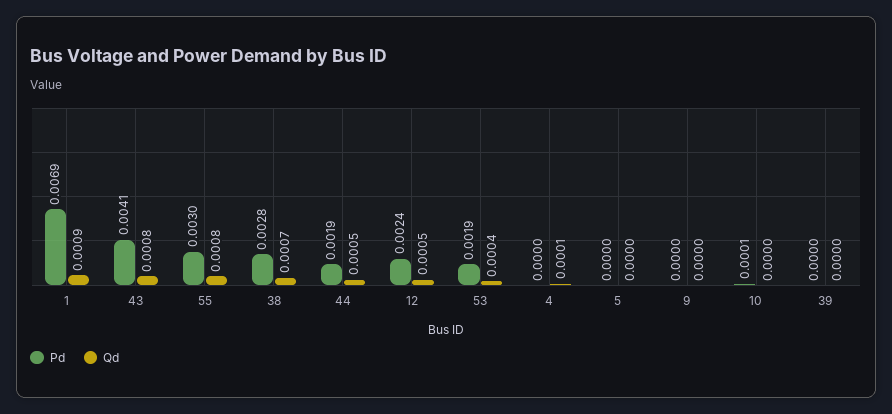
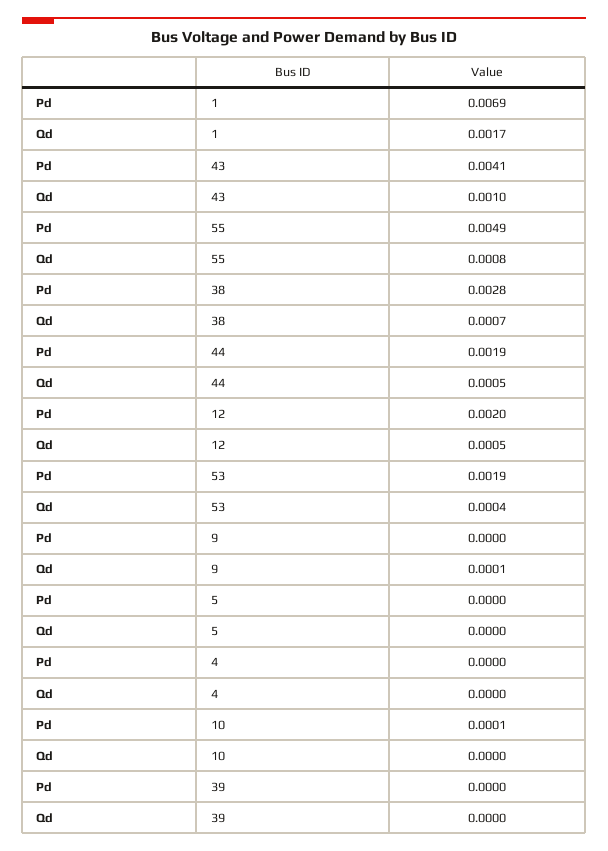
  {
    "Pd": {
      "1": 0.0069,
      "43": 0.0041,
-     "55": 0.003,
+     "55": 0.0049,
      "38": 0.0028,
      "44": 0.0019,
-     "12": 0.0024,
+     "12": 0.002,
      "53": 0.0019,
      "4": 0,
      "5": 0,
      "9": 0,
      "10": 0.0001,
      "39": 0
    },
    "Qd": {
-     "1": 0.0009,
+     "1": 0.0017,
-     "43": 0.0008,
+     "43": 0.001,
      "55": 0.0008,
      "38": 0.0007,
      "44": 0.0005,
      "12": 0.0005,
      "53": 0.0004,
-     "4": 0.0001,
+     "4": 0,
      "5": 0,
-     "9": 0,
+     "9": 0.0001,
      "10": 0,
      "39": 0
    }
  }

